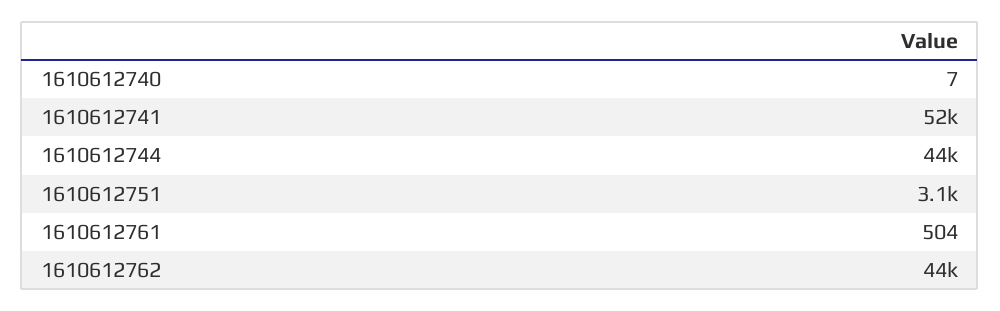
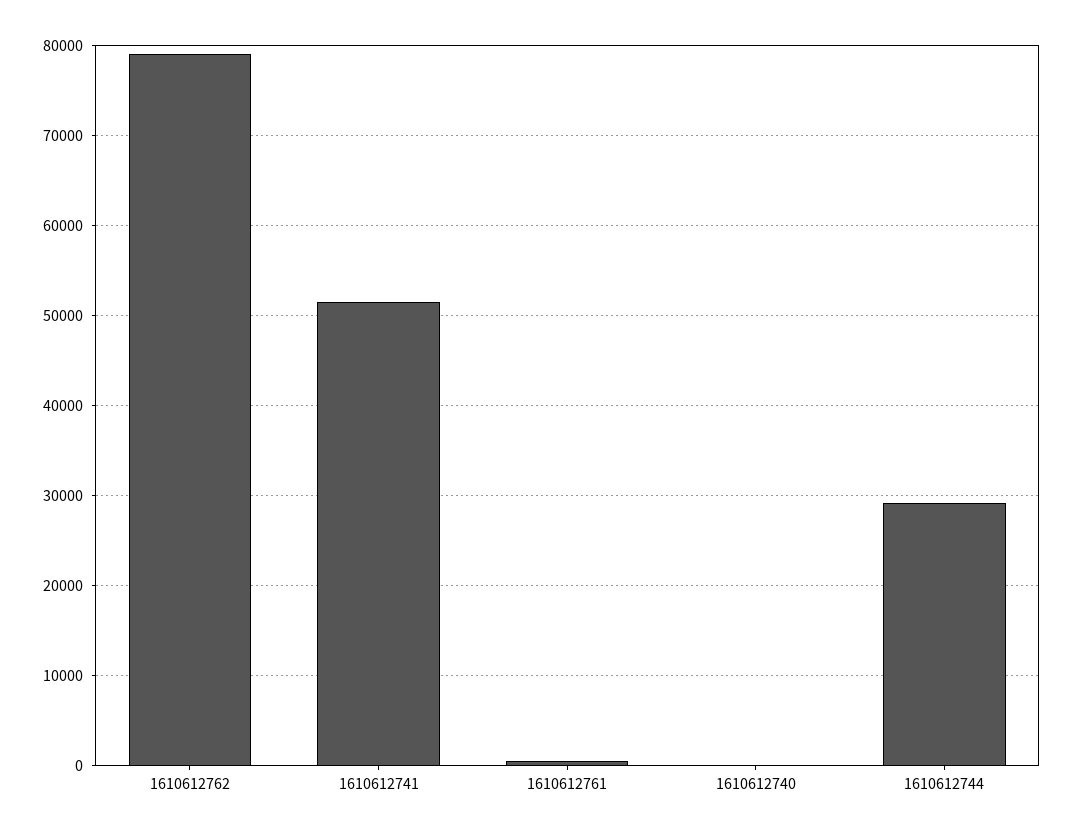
  {
    "1610612740": 7,
    "1610612741": 52000,
-   "1610612744": 44000,
+   "1610612744": 29000,
-   "1610612751": 3100,
    "1610612761": 504,
-   "1610612762": 44000
+   "1610612762": 79000
  }

